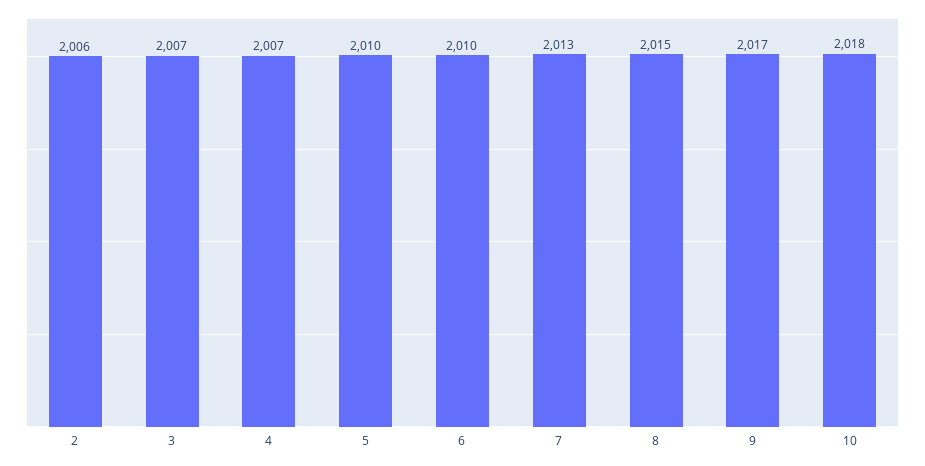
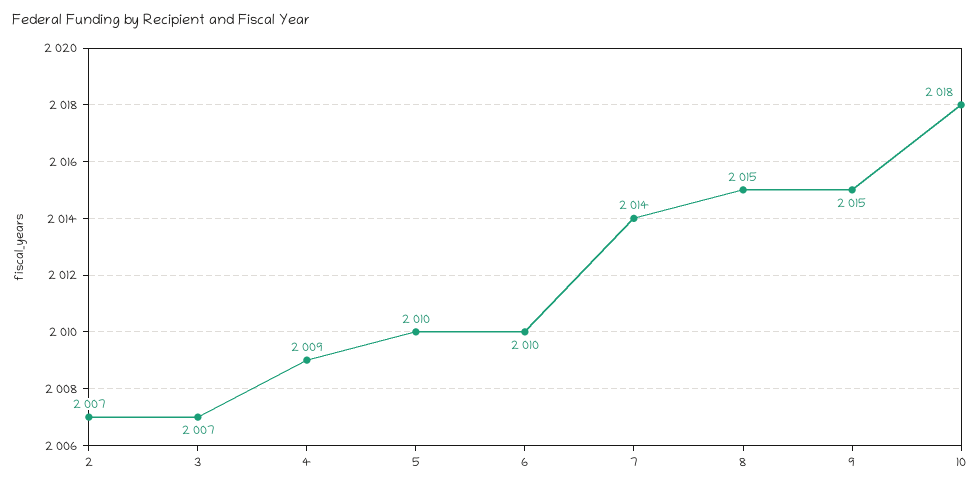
  {
-   "2": 2006,
+   "2": 2007,
    "3": 2007,
-   "4": 2007,
+   "4": 2009,
    "5": 2010,
    "6": 2010,
-   "7": 2013,
+   "7": 2014,
    "8": 2015,
-   "9": 2017,
+   "9": 2015,
    "10": 2018
  }

